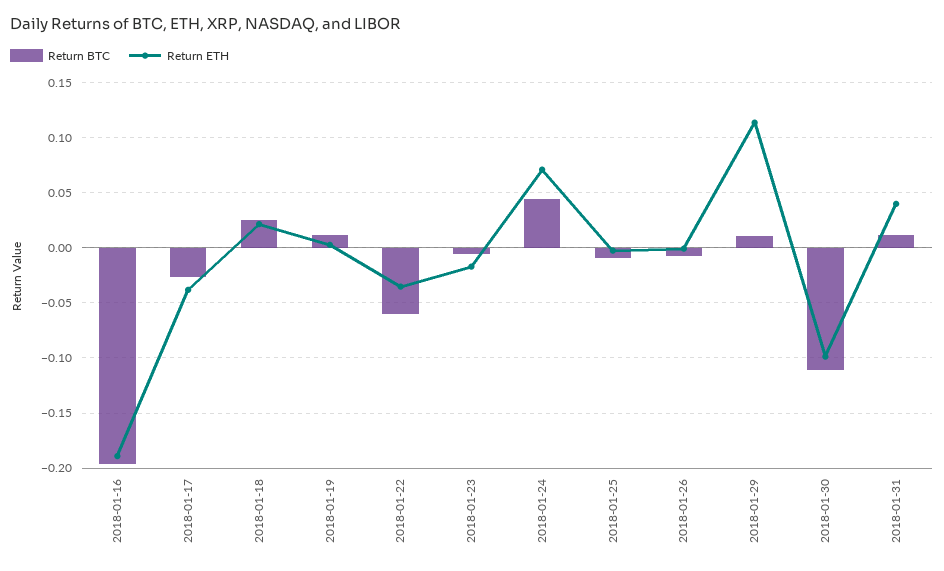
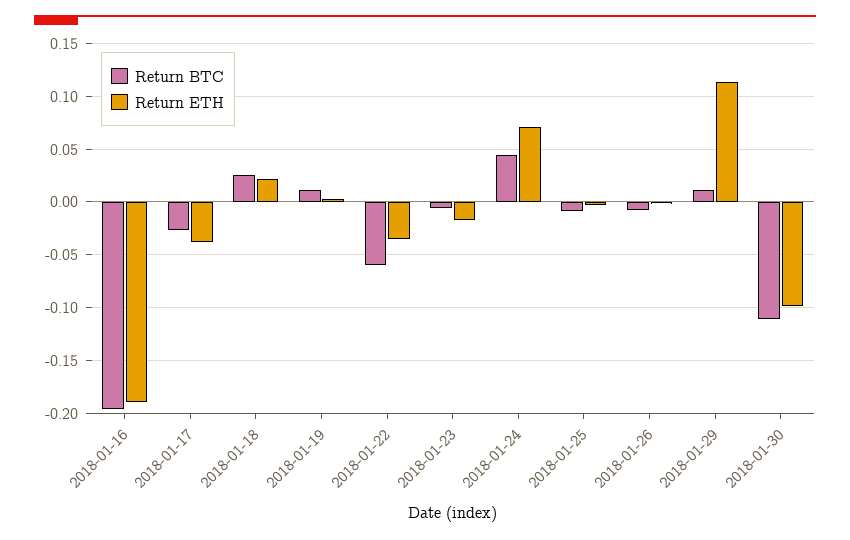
  {
    "Return BTC": {
      "2018-01-16": -0.2,
      "2018-01-17": -0.03,
      "2018-01-18": 0.03,
      "2018-01-19": 0.01,
      "2018-01-22": -0.06,
      "2018-01-23": -0.01,
      "2018-01-24": 0.04,
      "2018-01-25": -0.01,
      "2018-01-26": -0.01,
      "2018-01-29": 0.01,
-     "2018-01-30": -0.11,
+     "2018-01-30": -0.11
-     "2018-01-31": 0.01
    },
    "Return ETH": {
      "2018-01-16": -0.19,
      "2018-01-17": -0.04,
      "2018-01-18": 0.02,
      "2018-01-19": 0,
      "2018-01-22": -0.04,
      "2018-01-23": -0.02,
      "2018-01-24": 0.07,
      "2018-01-25": 0,
      "2018-01-26": 0,
      "2018-01-29": 0.11,
-     "2018-01-30": -0.1,
+     "2018-01-30": -0.1
-     "2018-01-31": 0.04
    }
  }

